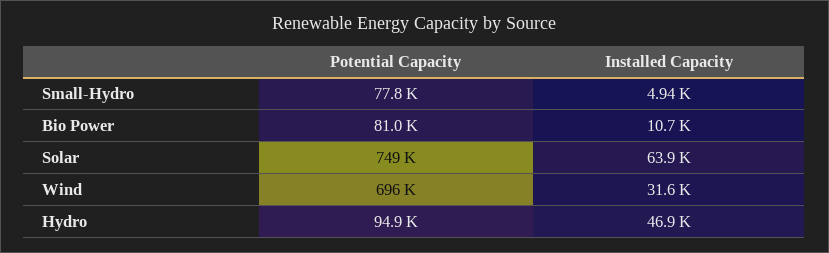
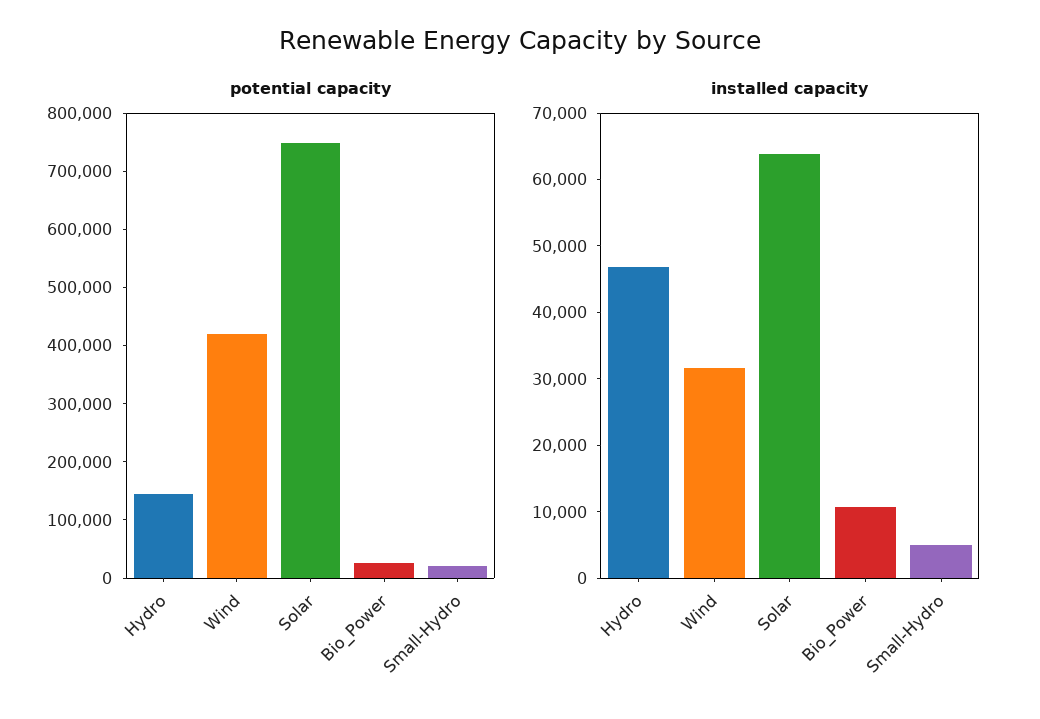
  {
    "Potential Capacity": {
-     "Small-Hydro": 77800,
+     "Small-Hydro": 20000,
-     "Bio Power": 81000,
+     "Bio Power": 20000,
      "Solar": 749000,
-     "Wind": 696000,
+     "Wind": 420000,
-     "Hydro": 94900
+     "Hydro": 140000
    },
    "Installed Capacity": {
      "Small-Hydro": 4940,
      "Bio Power": 10700,
      "Solar": 63900,
      "Wind": 31600,
      "Hydro": 46900
    }
  }

